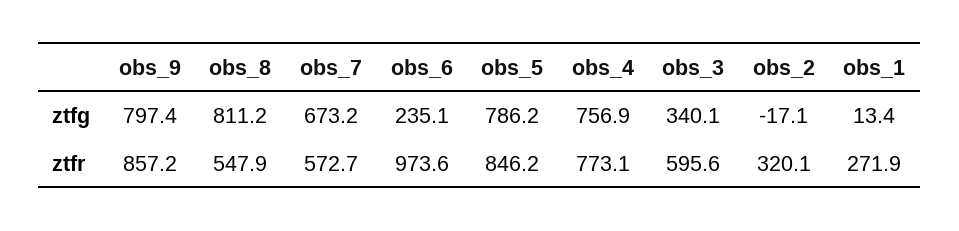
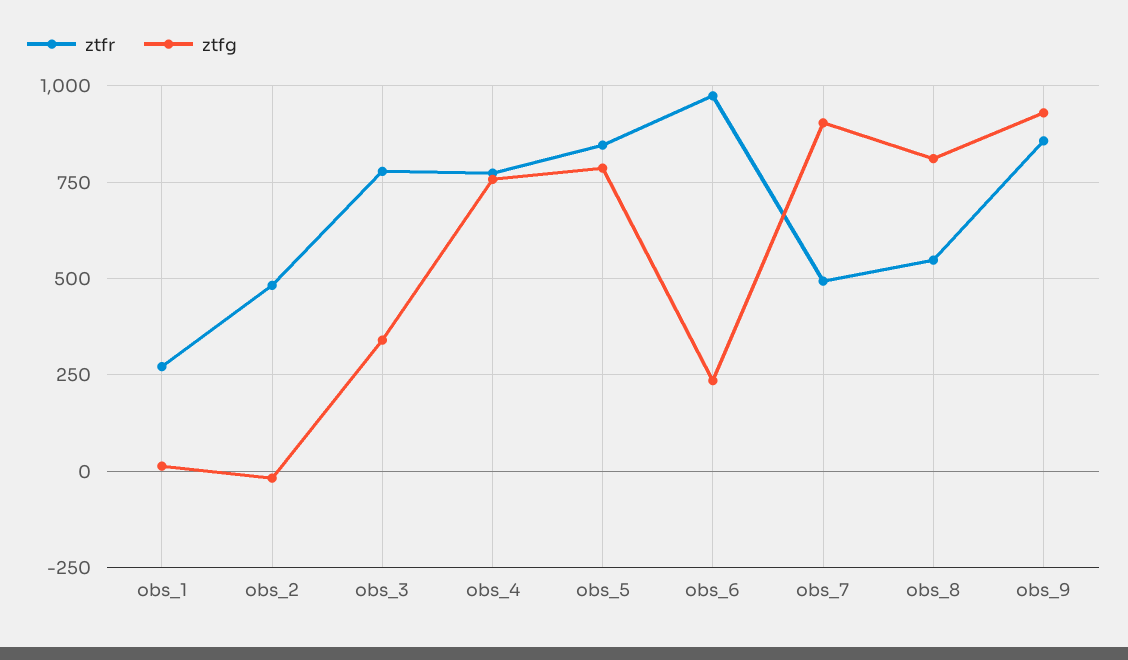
  {
    "ztfg": {
-     "obs_9": 797.4,
+     "obs_9": 925,
      "obs_8": 811.2,
-     "obs_7": 673.2,
+     "obs_7": 900,
      "obs_6": 235.1,
      "obs_5": 786.2,
      "obs_4": 756.9,
      "obs_3": 340.1,
      "obs_2": -17.1,
      "obs_1": 13.4
    },
    "ztfr": {
      "obs_9": 857.2,
      "obs_8": 547.9,
-     "obs_7": 572.7,
+     "obs_7": 500,
      "obs_6": 973.6,
      "obs_5": 846.2,
      "obs_4": 773.1,
-     "obs_3": 595.6,
+     "obs_3": 775,
-     "obs_2": 320.1,
+     "obs_2": 475,
      "obs_1": 271.9
    }
  }

